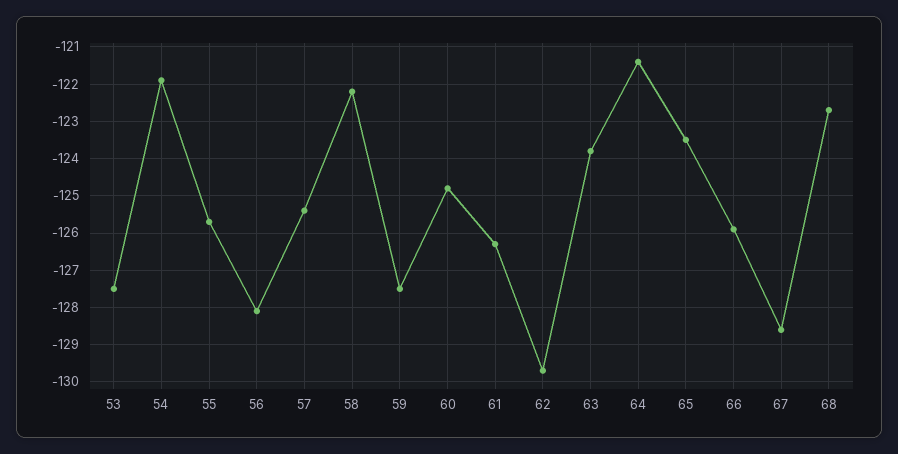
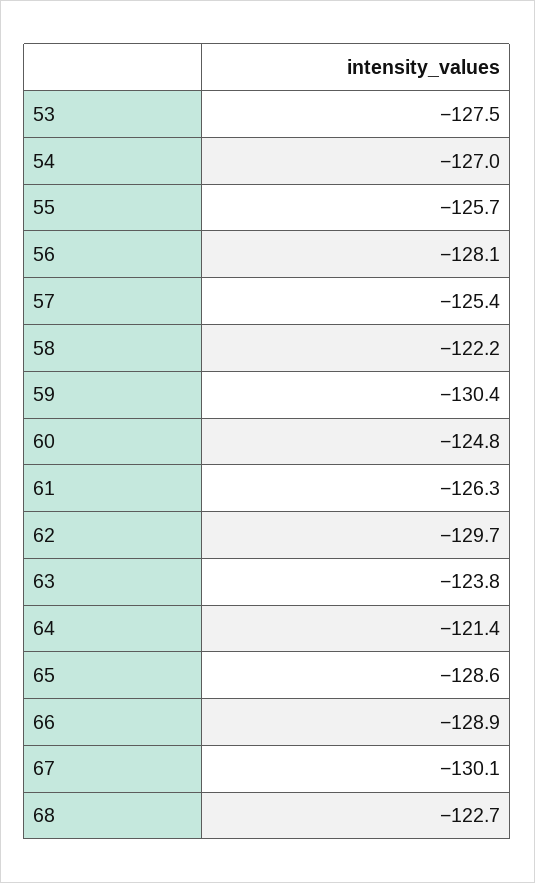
  {
    "53": -127.5,
-   "54": -122,
+   "54": -127,
    "55": -125.7,
    "56": -128.1,
    "57": -125.4,
    "58": -122.2,
-   "59": -127.5,
+   "59": -130.4,
    "60": -124.8,
    "61": -126.3,
    "62": -129.7,
    "63": -123.8,
    "64": -121.4,
-   "65": -123.5,
+   "65": -128.6,
-   "66": -126,
+   "66": -128.9,
-   "67": -128.5,
+   "67": -130.1,
    "68": -122.7
  }

